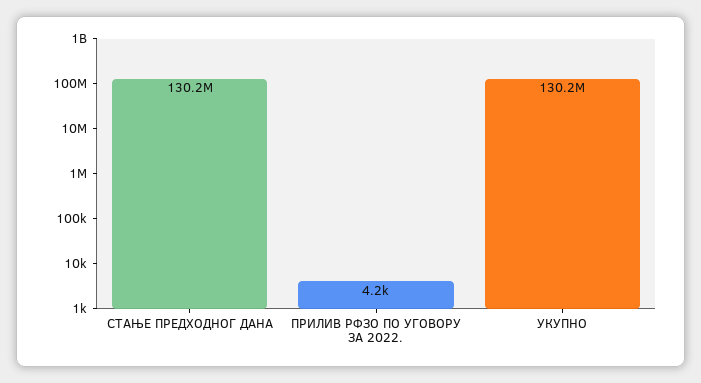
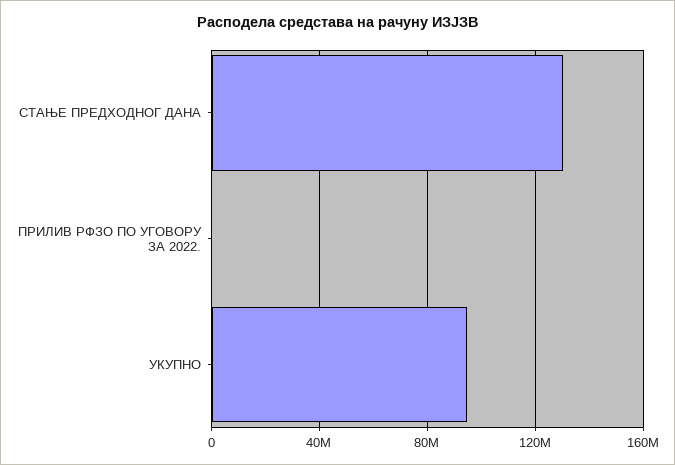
  {
    "СТАЊЕ ПРЕДХОДНОГ ДАНА": 130200000,
    "ПРИЛИВ РФЗО ПО УГОВОРУ ЗА 2022.": 4200,
-   "УКУПНО": 130200000
+   "УКУПНО": 95000000
  }

